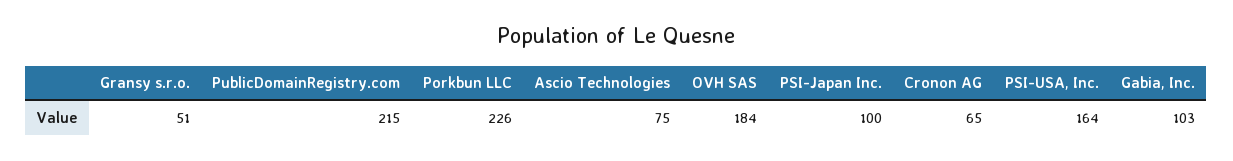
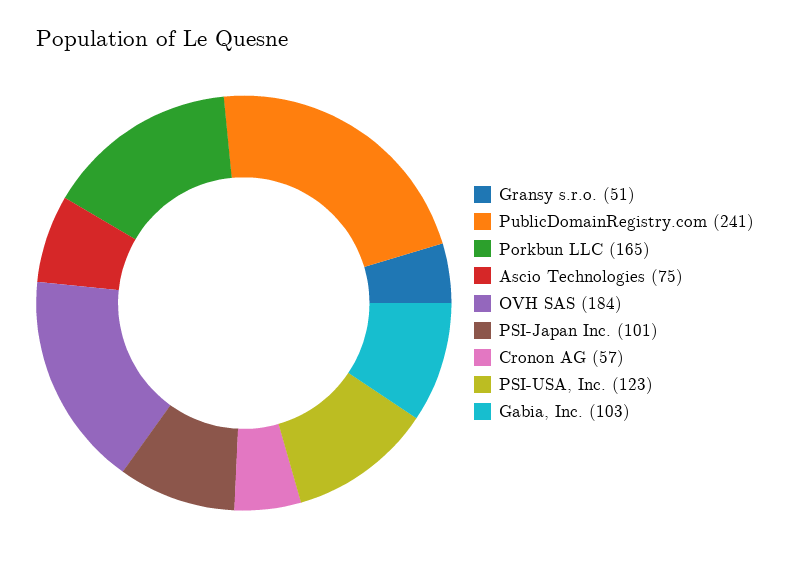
  {
    "Gransy s.r.o.": 51,
-   "PublicDomainRegistry.com": 215,
+   "PublicDomainRegistry.com": 241,
-   "Porkbun LLC": 226,
+   "Porkbun LLC": 165,
    "Ascio Technologies": 75,
    "OVH SAS": 184,
-   "PSI-Japan Inc.": 100,
+   "PSI-Japan Inc.": 101,
-   "Cronon AG": 65,
+   "Cronon AG": 57,
-   "PSI-USA, Inc.": 164,
+   "PSI-USA, Inc.": 123,
    "Gabia, Inc.": 103
  }

